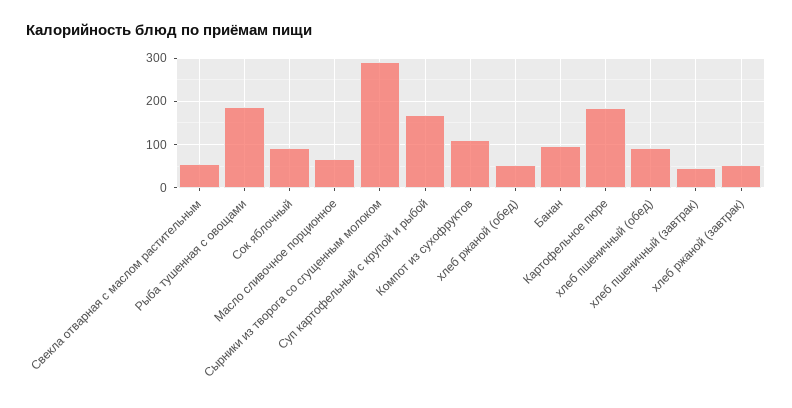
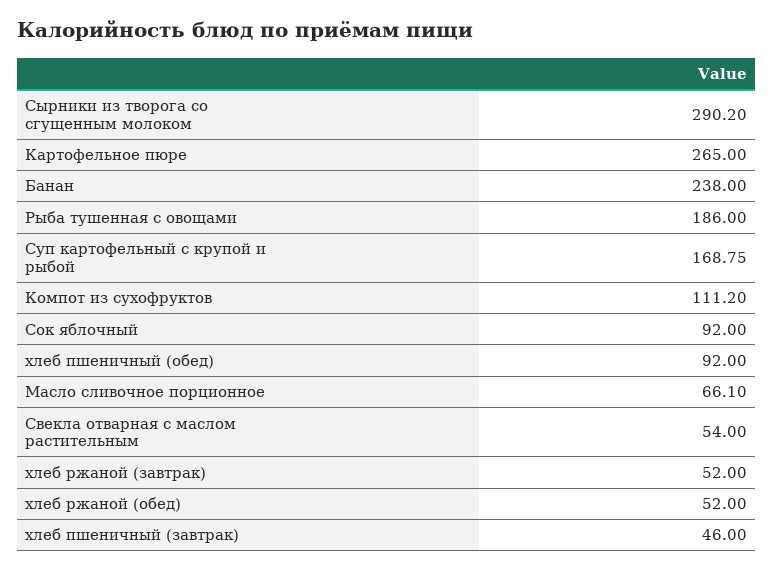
  {
    "Свекла отварная с маслом растительным": 54,
    "Рыба тушенная с овощами": 186,
    "Сок яблочный": 92,
    "Масло сливочное порционное": 66.1,
    "Сырники из творога со сгущенным молоком": 290.2,
    "Суп картофельный с крупой и рыбой": 168.75,
    "Компот из сухофруктов": 111.2,
    "хлеб ржаной (обед)": 52,
-   "Банан": 100,
+   "Банан": 238,
-   "Картофельное пюре": 180,
+   "Картофельное пюре": 265,
    "хлеб пшеничный (обед)": 92,
    "хлеб пшеничный (завтрак)": 46,
    "хлеб ржаной (завтрак)": 52
  }

